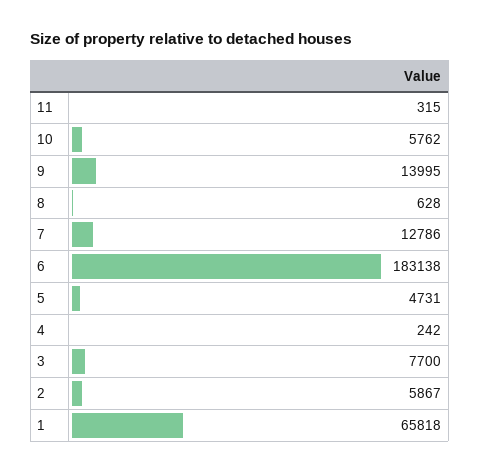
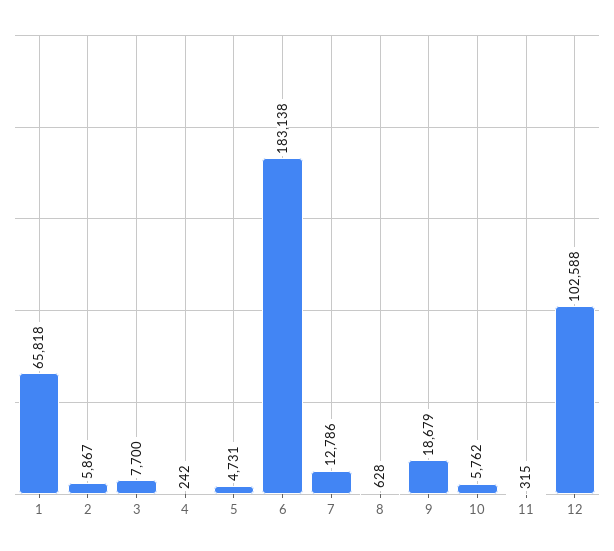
  {
    "11": 315,
    "10": 5762,
-   "9": 13995,
+   "9": 18679,
    "8": 628,
    "7": 12786,
    "6": 183138,
    "5": 4731,
    "4": 242,
    "3": 7700,
    "2": 5867,
-   "1": 65818
+   "1": 65818,
+   "12": 102588
  }

